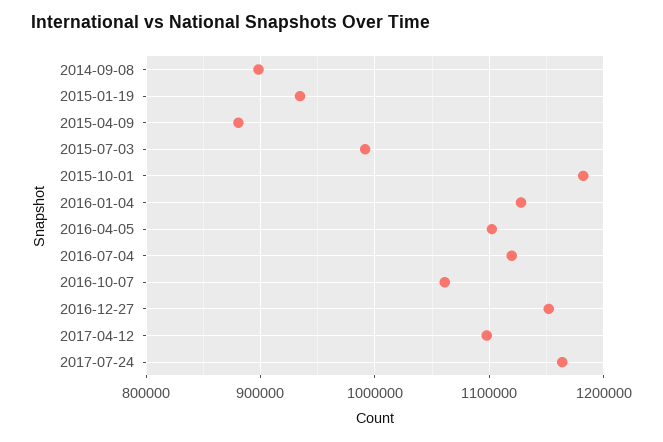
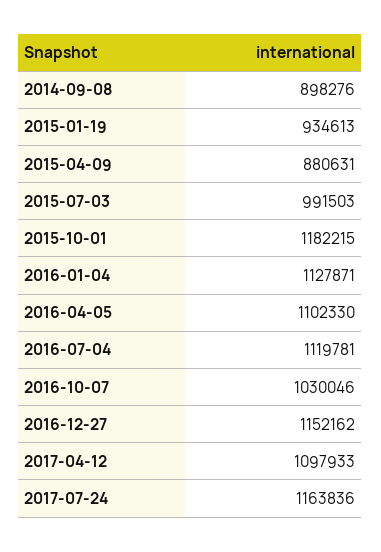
  {
    "2014-09-08": 898276,
    "2015-01-19": 934613,
    "2015-04-09": 880631,
    "2015-07-03": 991503,
    "2015-10-01": 1182215,
    "2016-01-04": 1127871,
    "2016-04-05": 1102330,
    "2016-07-04": 1119781,
-   "2016-10-07": 1060000,
+   "2016-10-07": 1030046,
    "2016-12-27": 1152162,
    "2017-04-12": 1097933,
    "2017-07-24": 1163836
  }

